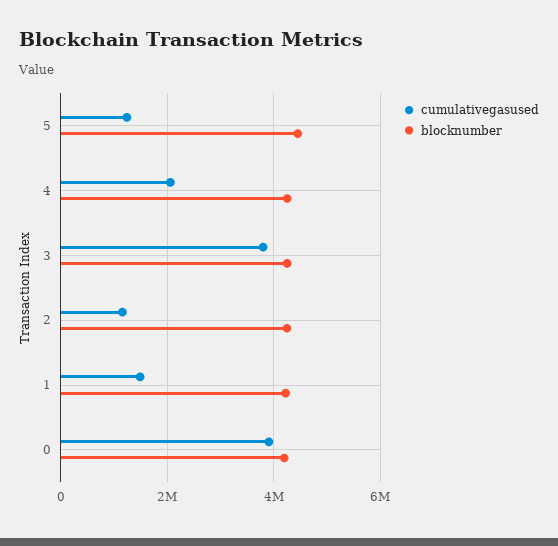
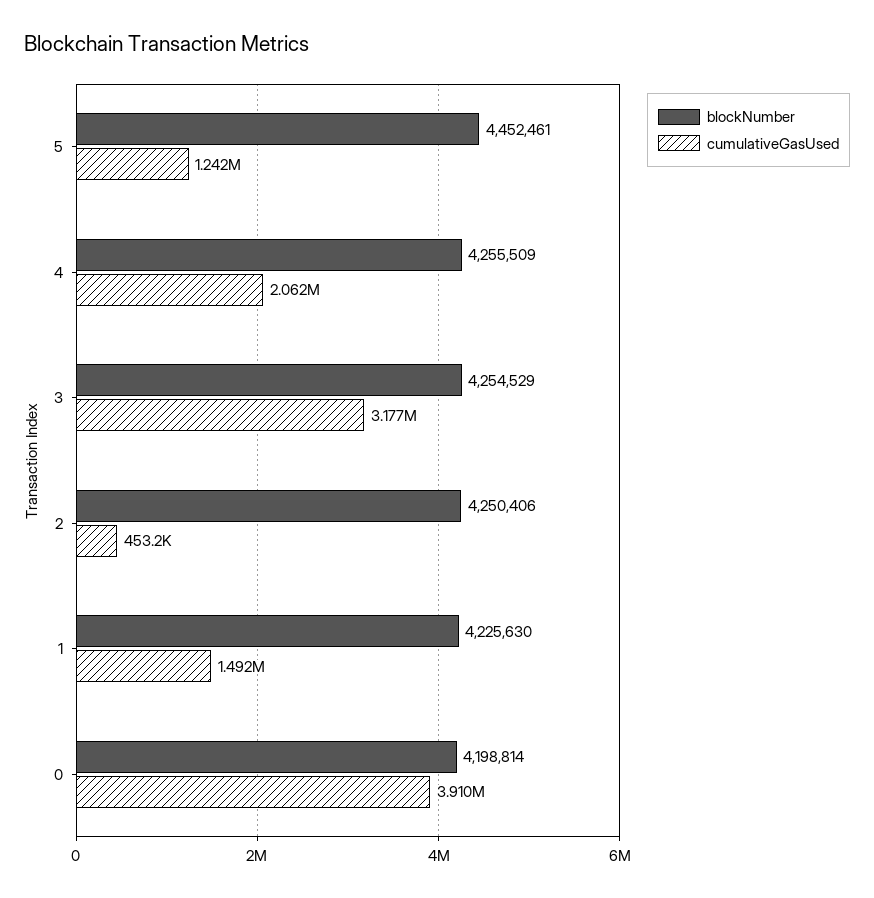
  {
    "cumulativegasused": {
      "5": 1242000,
      "4": 2062000,
-     "3": 3800000,
+     "3": 3177000,
-     "2": 1200000,
+     "2": 453200,
      "1": 1492000,
      "0": 3910000
    },
    "blocknumber": {
      "5": 4452461,
      "4": 4255509,
      "3": 4254529,
      "2": 4250406,
      "1": 4225630,
      "0": 4198814
    }
  }

